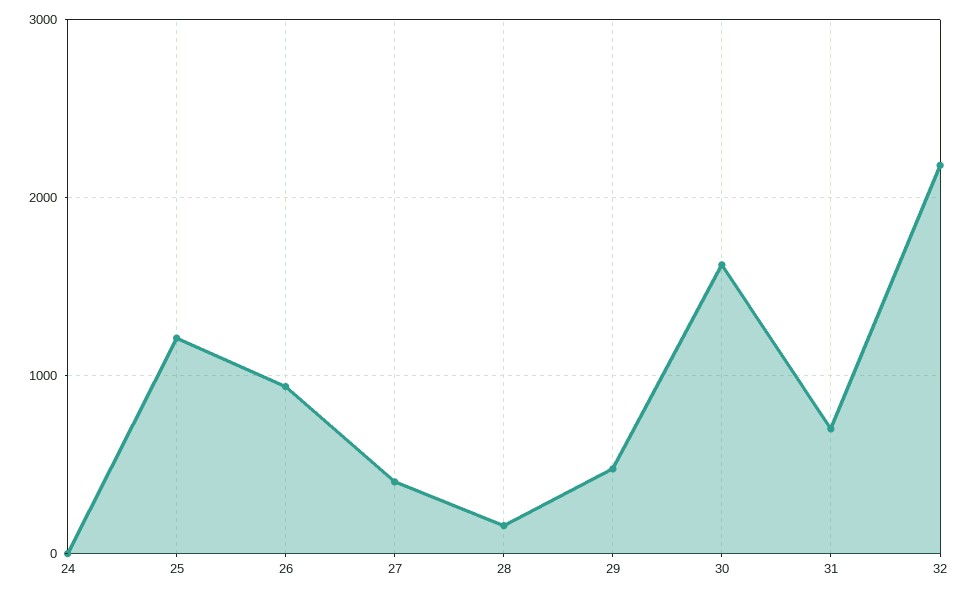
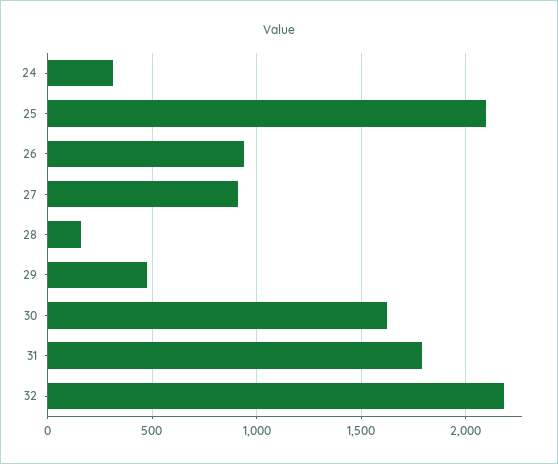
  {
-   "24": 0,
+   "24": 300,
-   "25": 1200,
+   "25": 2100,
    "26": 950,
-   "27": 400,
+   "27": 900,
    "28": 150,
    "29": 500,
    "30": 1600,
-   "31": 700,
+   "31": 1800,
    "32": 2200
  }

